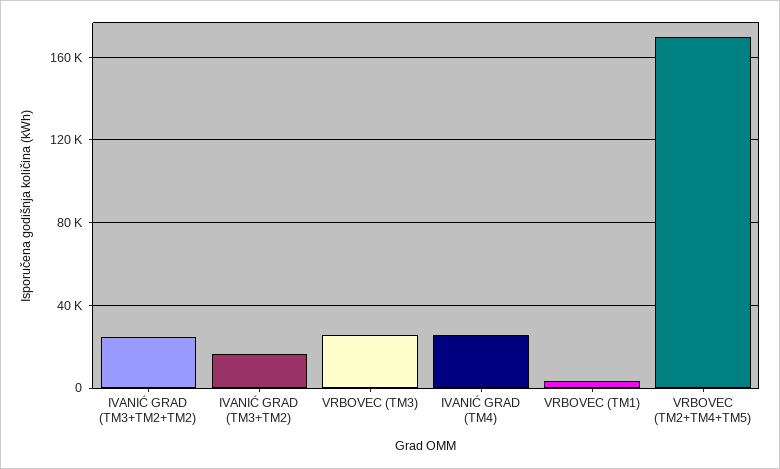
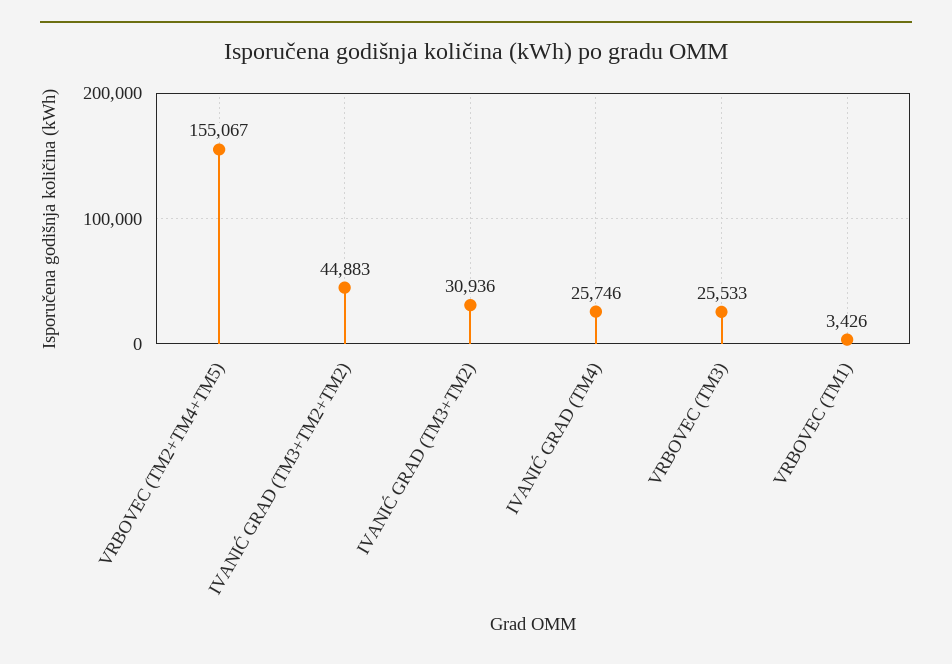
  {
-   "IVANIĆ GRAD (TM3+TM2+TM2)": 25000,
+   "IVANIĆ GRAD (TM3+TM2+TM2)": 44883,
-   "IVANIĆ GRAD (TM3+TM2)": 15000,
+   "IVANIĆ GRAD (TM3+TM2)": 30936,
    "VRBOVEC (TM3)": 25533,
    "IVANIĆ GRAD (TM4)": 25746,
    "VRBOVEC (TM1)": 3426,
-   "VRBOVEC (TM2+TM4+TM5)": 170000
+   "VRBOVEC (TM2+TM4+TM5)": 155067
  }

